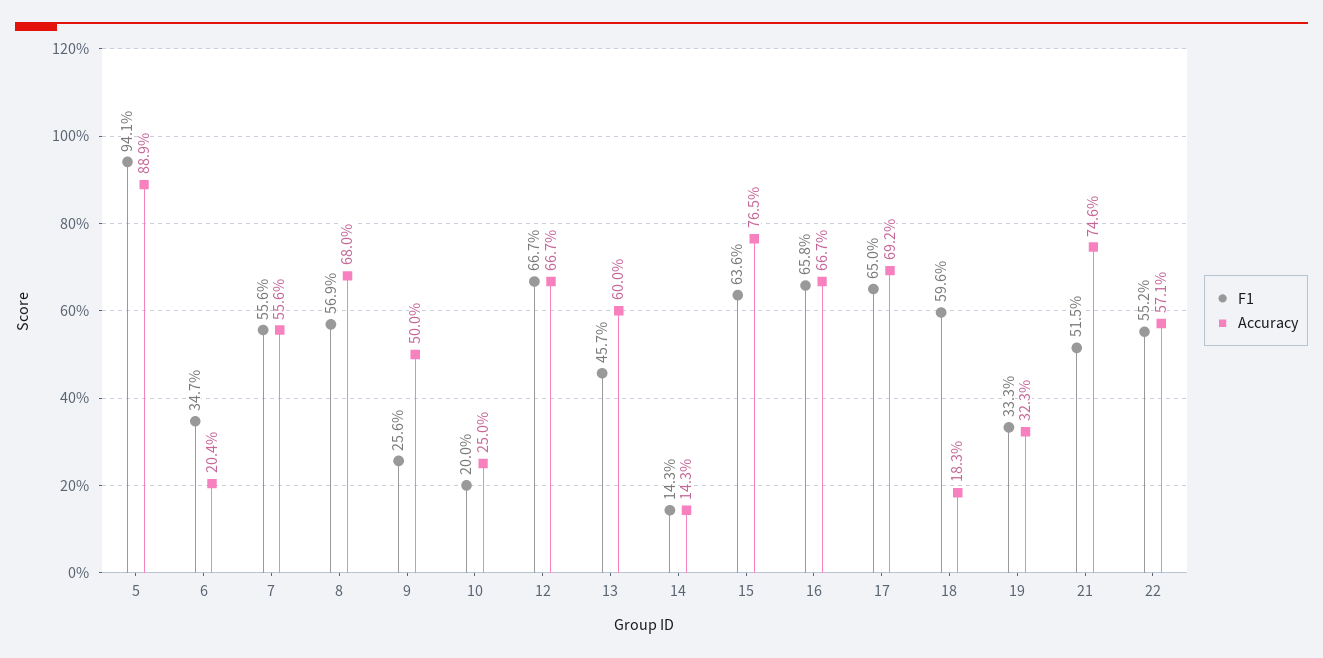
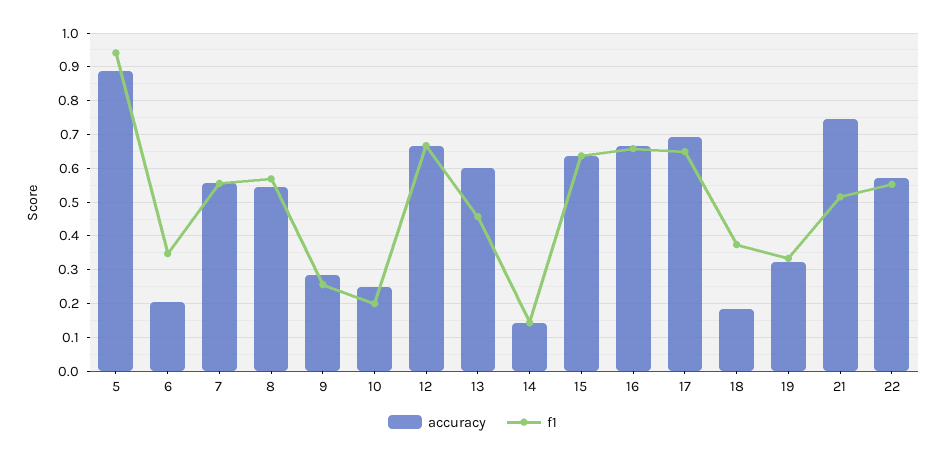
  {
    "F1": {
      "5": 0.941,
      "6": 0.347,
      "7": 0.556,
      "8": 0.569,
      "9": 0.256,
      "10": 0.2,
      "12": 0.667,
      "13": 0.457,
      "14": 0.143,
      "15": 0.636,
      "16": 0.658,
      "17": 0.65,
-     "18": 0.596,
+     "18": 0.38,
      "19": 0.333,
      "21": 0.515,
      "22": 0.552
    },
    "Accuracy": {
      "5": 0.889,
      "6": 0.204,
      "7": 0.556,
-     "8": 0.68,
+     "8": 0.54,
-     "9": 0.5,
+     "9": 0.28,
      "10": 0.25,
      "12": 0.667,
      "13": 0.6,
      "14": 0.143,
-     "15": 0.765,
+     "15": 0.64,
      "16": 0.667,
      "17": 0.692,
      "18": 0.183,
      "19": 0.323,
      "21": 0.746,
      "22": 0.571
    }
  }

